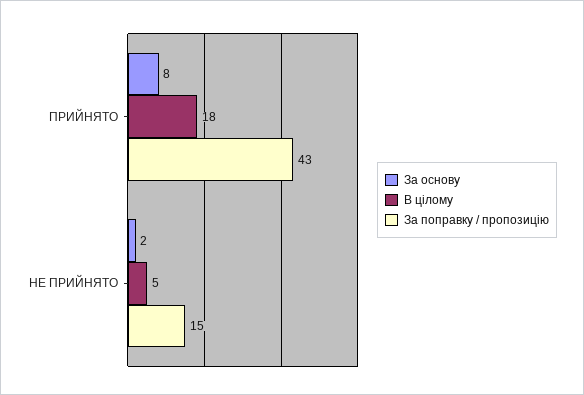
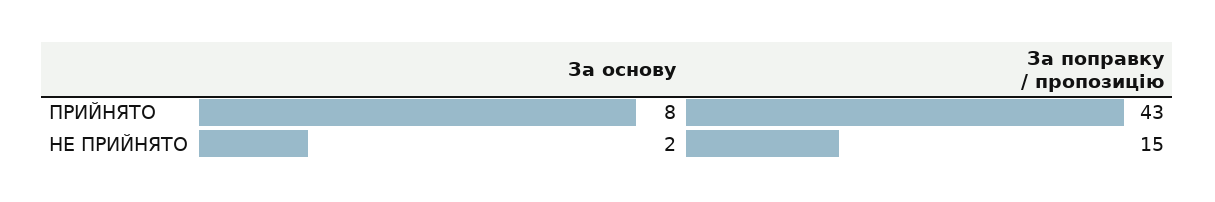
  {
    "За основу": {
      "ПРИЙНЯТО": 8,
      "НЕ ПРИЙНЯТО": 2
    },
-   "В цілому": {
-     "ПРИЙНЯТО": 18,
-     "НЕ ПРИЙНЯТО": 5
-   },
    "За поправку / пропозицію": {
      "ПРИЙНЯТО": 43,
      "НЕ ПРИЙНЯТО": 15
    }
  }

